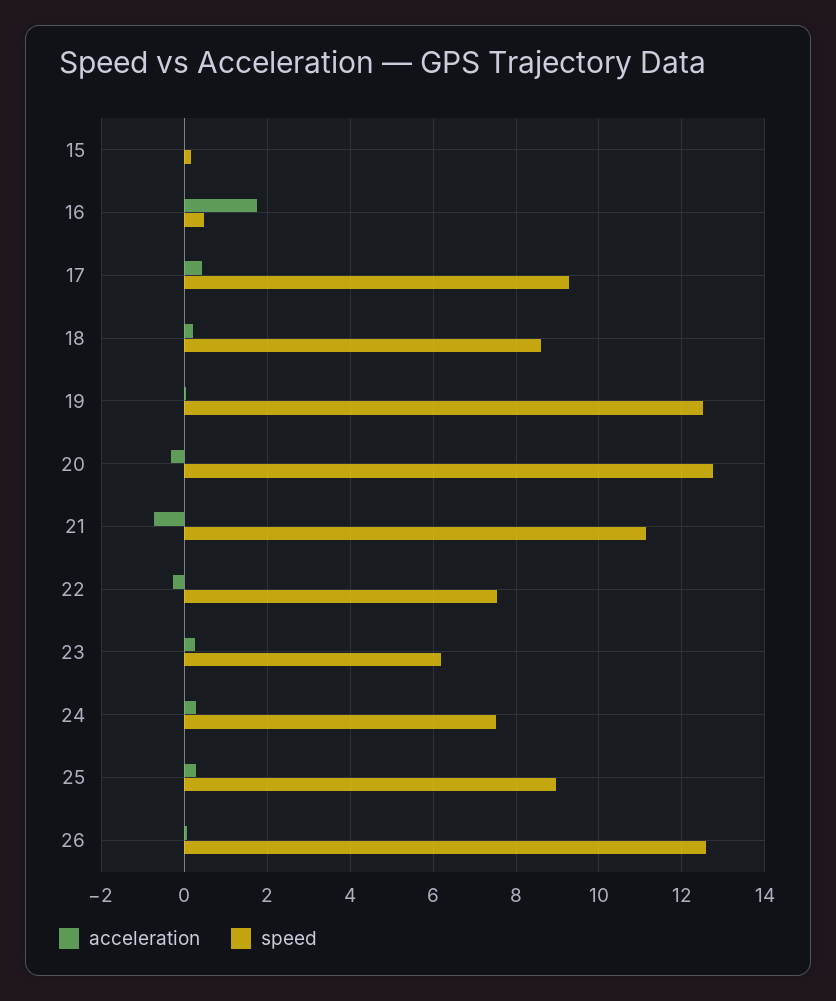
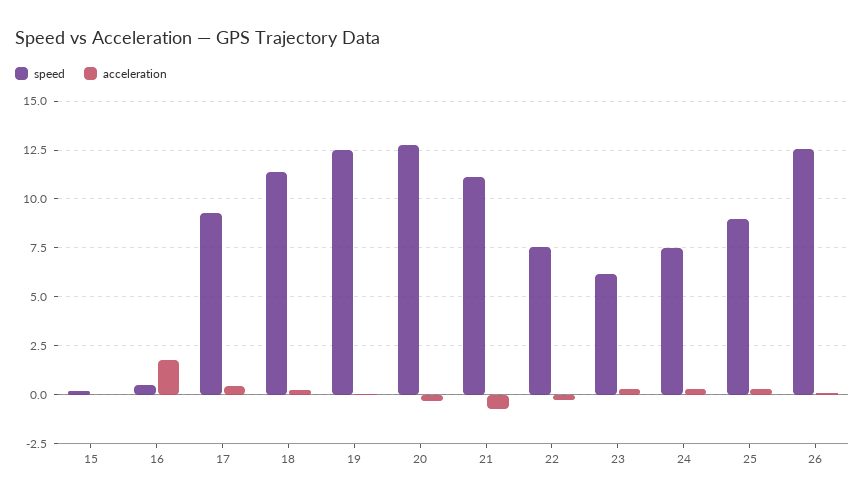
  {
    "acceleration": {
      "15": 0,
      "16": 1.8,
      "17": 0.4,
      "18": 0.2,
      "19": 0,
      "20": -0.4,
      "21": -0.8,
      "22": -0.2,
      "23": 0.2,
      "24": 0.2,
      "25": 0.2,
      "26": 0
    },
    "speed": {
      "15": 0.2,
      "16": 0.4,
      "17": 9.2,
-     "18": 8.6,
+     "18": 11.5,
      "19": 12.6,
      "20": 12.8,
      "21": 11.2,
      "22": 7.6,
      "23": 6.2,
      "24": 7.6,
      "25": 9,
      "26": 12.6
    }
  }

